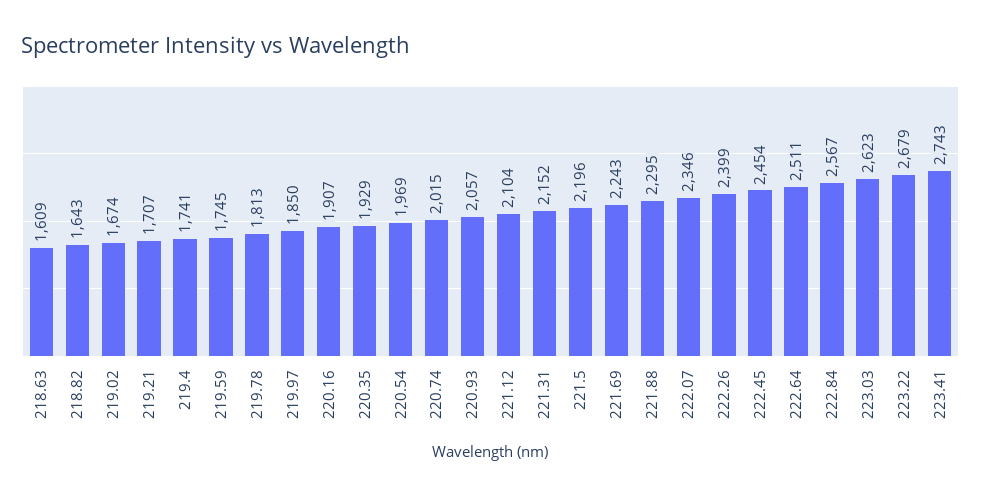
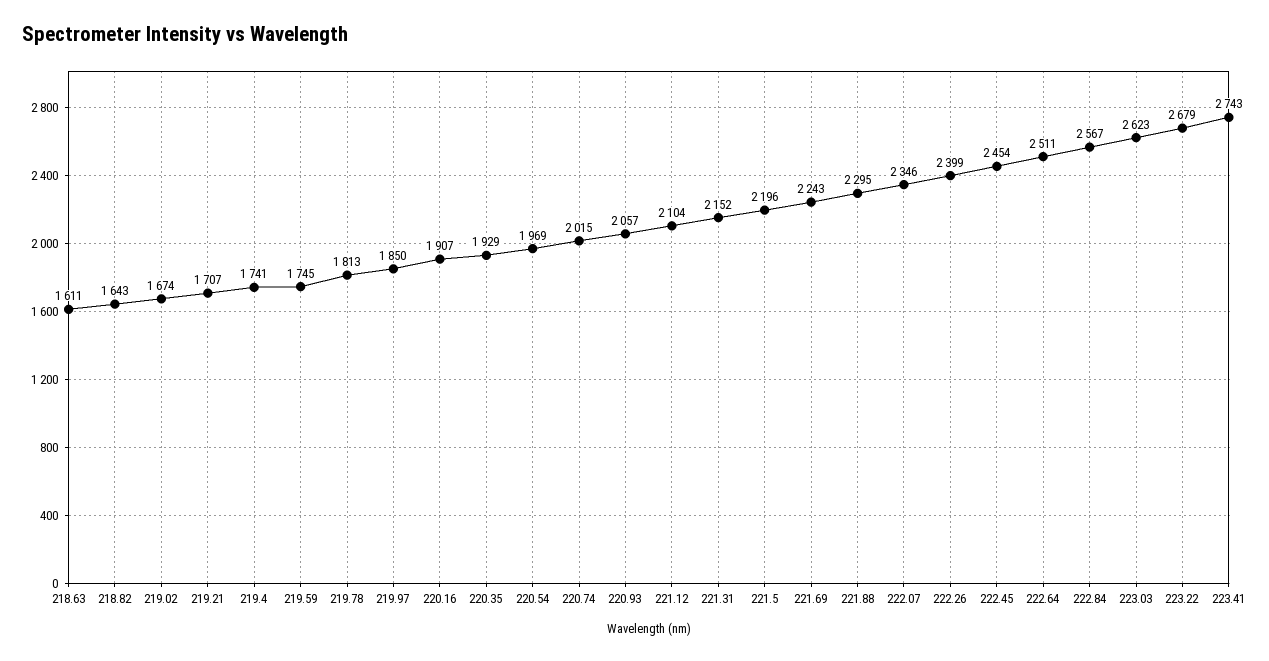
  {
-   "218.63": 1609,
+   "218.63": 1611,
    "218.82": 1643,
    "219.02": 1674,
    "219.21": 1707,
    "219.4": 1741,
    "219.59": 1745,
    "219.78": 1813,
    "219.97": 1850,
    "220.16": 1907,
    "220.35": 1929,
    "220.54": 1969,
    "220.74": 2015,
    "220.93": 2057,
    "221.12": 2104,
    "221.31": 2152,
    "221.5": 2196,
    "221.69": 2243,
    "221.88": 2295,
    "222.07": 2346,
    "222.26": 2399,
    "222.45": 2454,
    "222.64": 2511,
    "222.84": 2567,
    "223.03": 2623,
    "223.22": 2679,
    "223.41": 2743
  }

